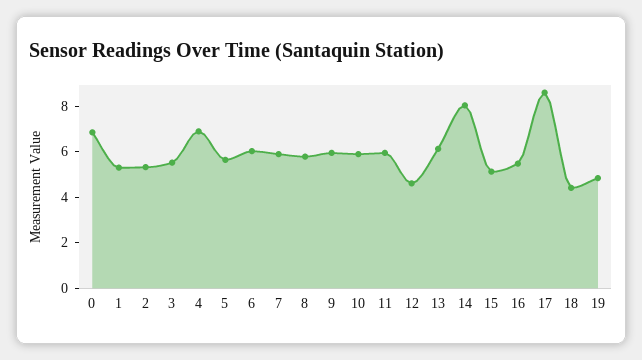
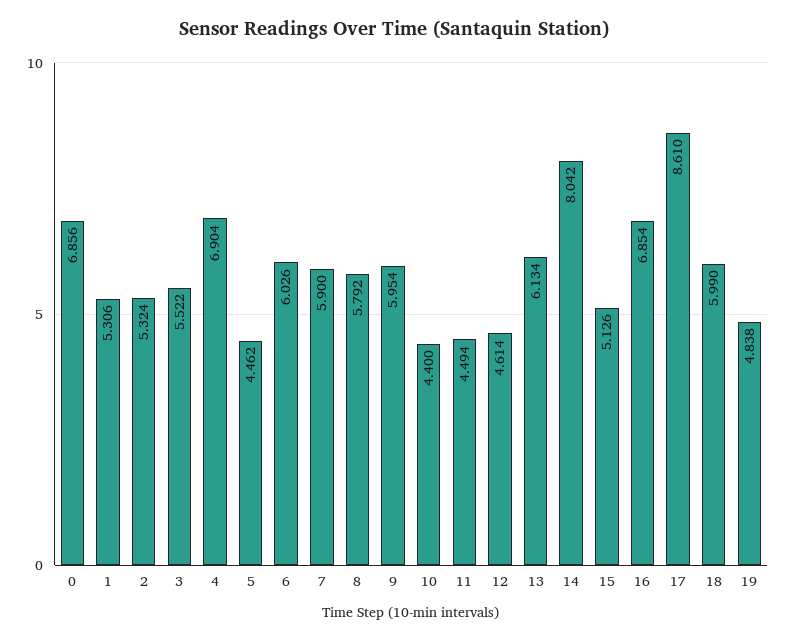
  {
    "0": 6.856,
    "1": 5.306,
    "2": 5.324,
    "3": 5.522,
    "4": 6.904,
-   "5": 5.5,
+   "5": 4.462,
    "6": 6.026,
    "7": 5.9,
    "8": 5.792,
    "9": 5.954,
-   "10": 6,
+   "10": 4.4,
-   "11": 6,
+   "11": 4.494,
    "12": 4.614,
    "13": 6.134,
    "14": 8.042,
    "15": 5.126,
-   "16": 5.5,
+   "16": 6.854,
    "17": 8.61,
-   "18": 4.5,
+   "18": 5.99,
    "19": 4.838
  }

